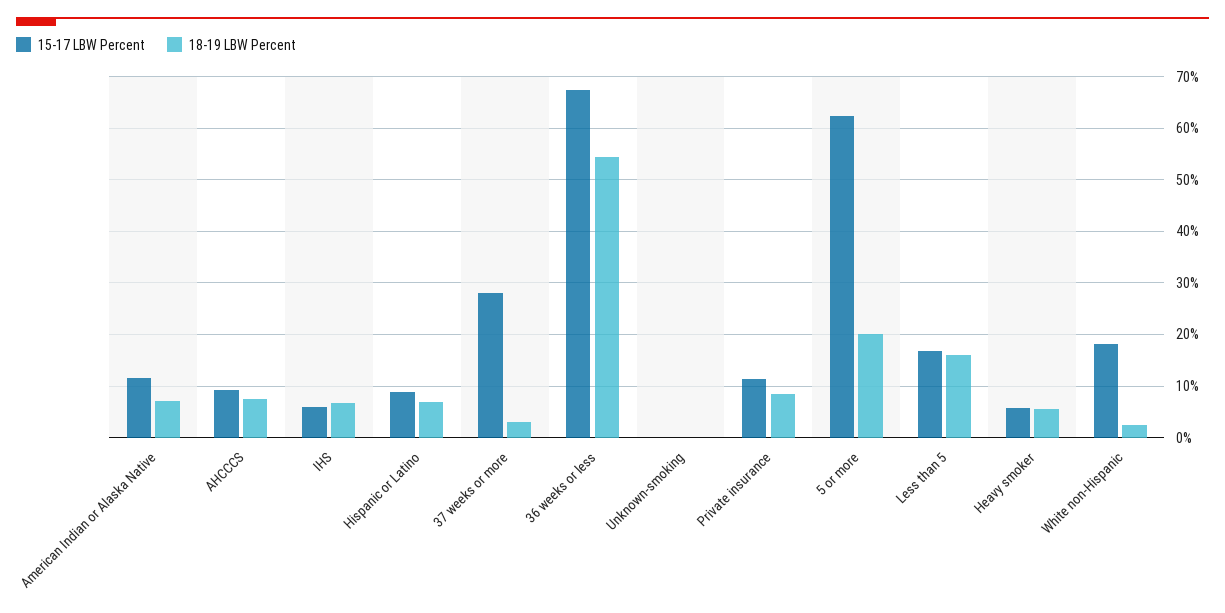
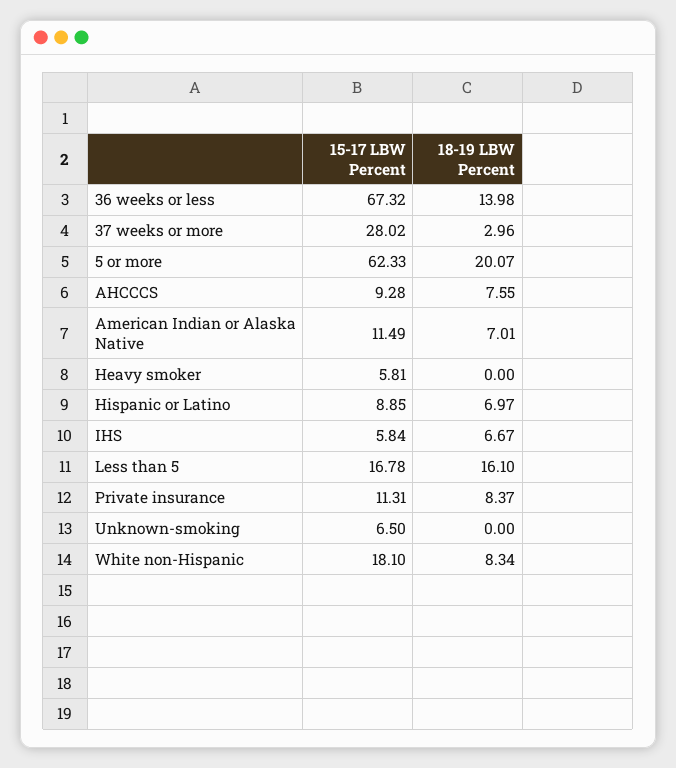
  {
    "15-17 LBW Percent": {
      "American Indian or Alaska Native": 11.49,
      "AHCCCS": 9.28,
      "IHS": 5.84,
      "Hispanic or Latino": 8.85,
      "37 weeks or more": 28.02,
      "36 weeks or less": 67.32,
-     "Unknown-smoking": 0,
+     "Unknown-smoking": 6.5,
      "Private insurance": 11.31,
      "5 or more": 62.33,
      "Less than 5": 16.78,
      "Heavy smoker": 5.81,
      "White non-Hispanic": 18.1
    },
    "18-19 LBW Percent": {
      "American Indian or Alaska Native": 7.01,
      "AHCCCS": 7.55,
      "IHS": 6.67,
      "Hispanic or Latino": 6.97,
      "37 weeks or more": 2.96,
-     "36 weeks or less": 54,
+     "36 weeks or less": 13.98,
      "Unknown-smoking": 0,
      "Private insurance": 8.37,
      "5 or more": 20.07,
      "Less than 5": 16.1,
-     "Heavy smoker": 6,
+     "Heavy smoker": 0,
-     "White non-Hispanic": 2
+     "White non-Hispanic": 8.34
    }
  }

